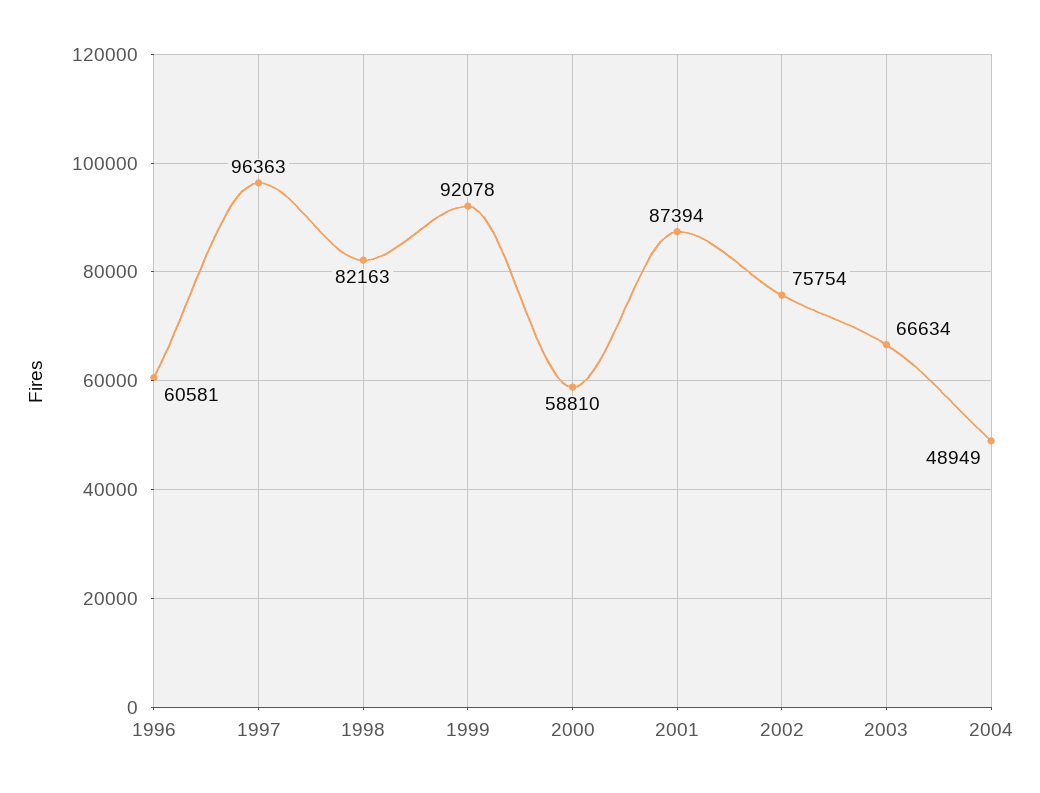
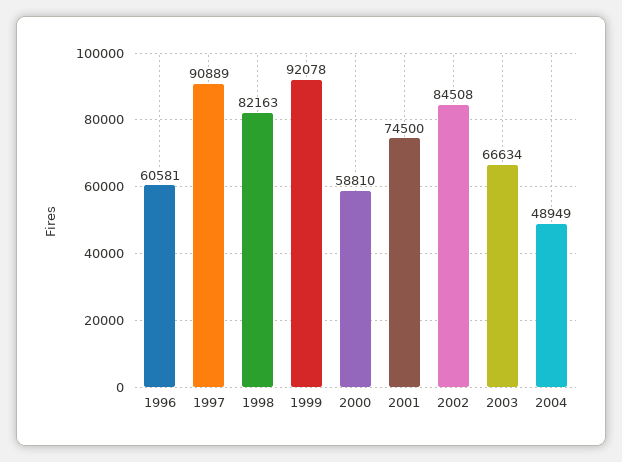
  {
    "1996": 60581,
-   "1997": 96363,
+   "1997": 90889,
    "1998": 82163,
    "1999": 92078,
    "2000": 58810,
-   "2001": 87394,
+   "2001": 74500,
-   "2002": 75754,
+   "2002": 84508,
    "2003": 66634,
    "2004": 48949
  }

